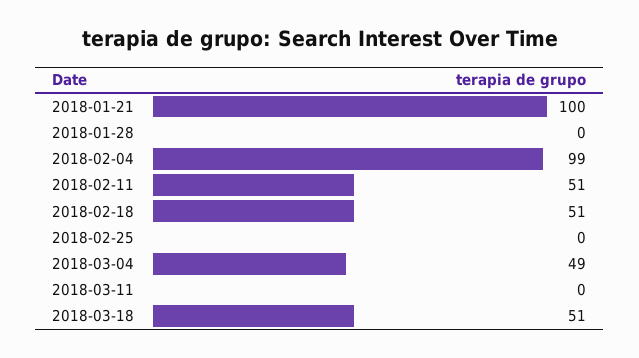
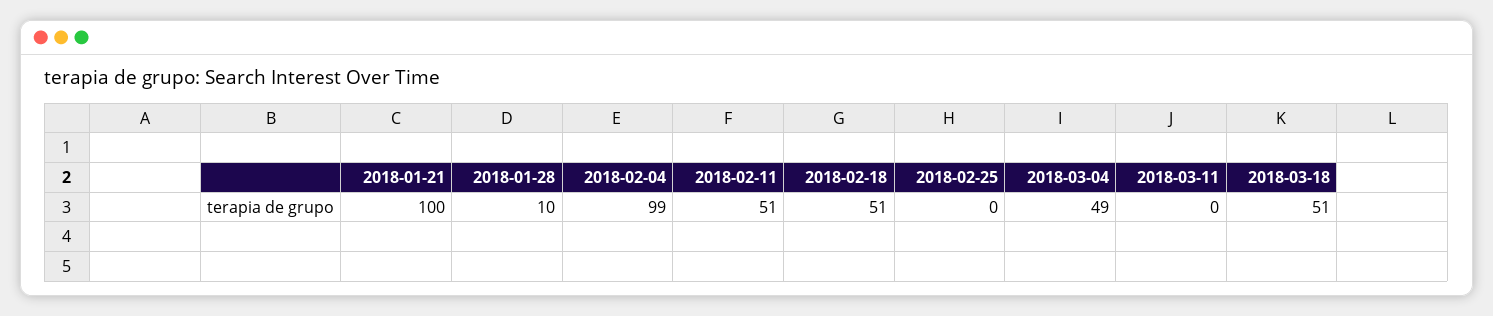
  {
    "2018-01-21": 100,
-   "2018-01-28": 0,
+   "2018-01-28": 10,
    "2018-02-04": 99,
    "2018-02-11": 51,
    "2018-02-18": 51,
    "2018-02-25": 0,
    "2018-03-04": 49,
    "2018-03-11": 0,
    "2018-03-18": 51
  }

